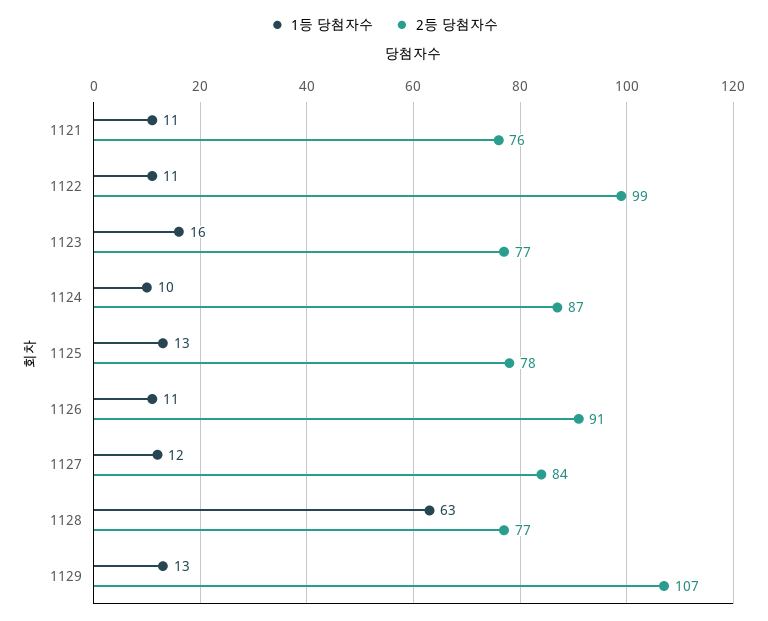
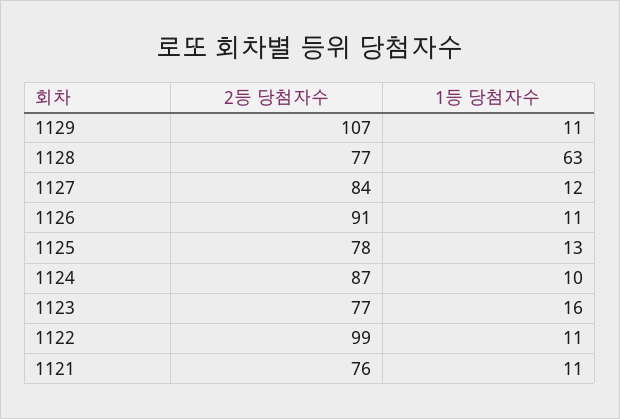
  {
    "1등 당첨자수": {
      "1121": 11,
      "1122": 11,
      "1123": 16,
      "1124": 10,
      "1125": 13,
      "1126": 11,
      "1127": 12,
      "1128": 63,
-     "1129": 13
+     "1129": 11
    },
    "2등 당첨자수": {
      "1121": 76,
      "1122": 99,
      "1123": 77,
      "1124": 87,
      "1125": 78,
      "1126": 91,
      "1127": 84,
      "1128": 77,
      "1129": 107
    }
  }

